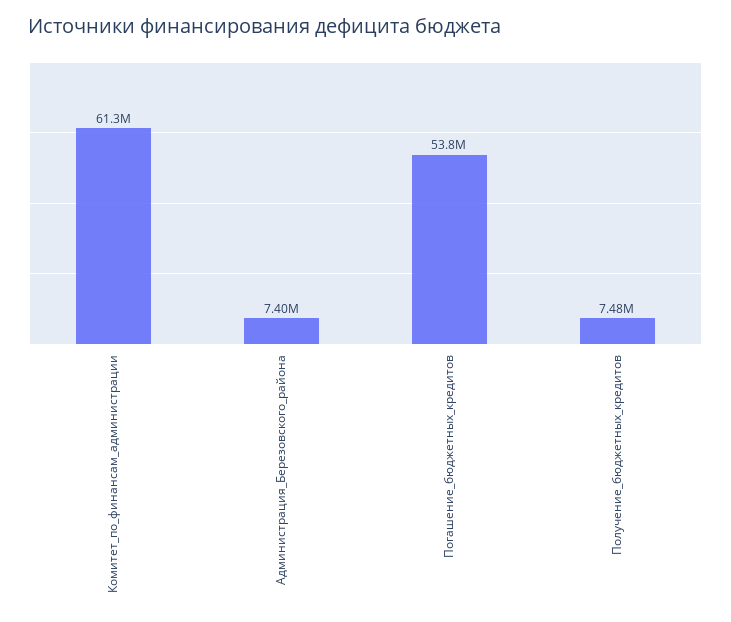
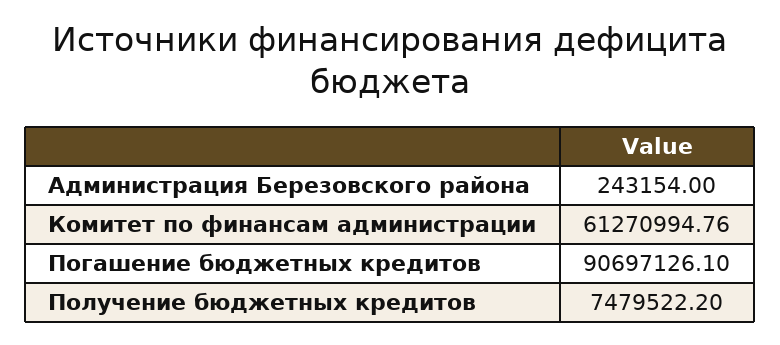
  {
    "Комитет_по_финансам_администрации": 61270994.76,
-   "Администрация_Березовского_района": 7400000,
+   "Администрация_Березовского_района": 243154,
-   "Погашение_бюджетных_кредитов": 53800000,
+   "Погашение_бюджетных_кредитов": 90697126.1,
    "Получение_бюджетных_кредитов": 7479522.2
  }

